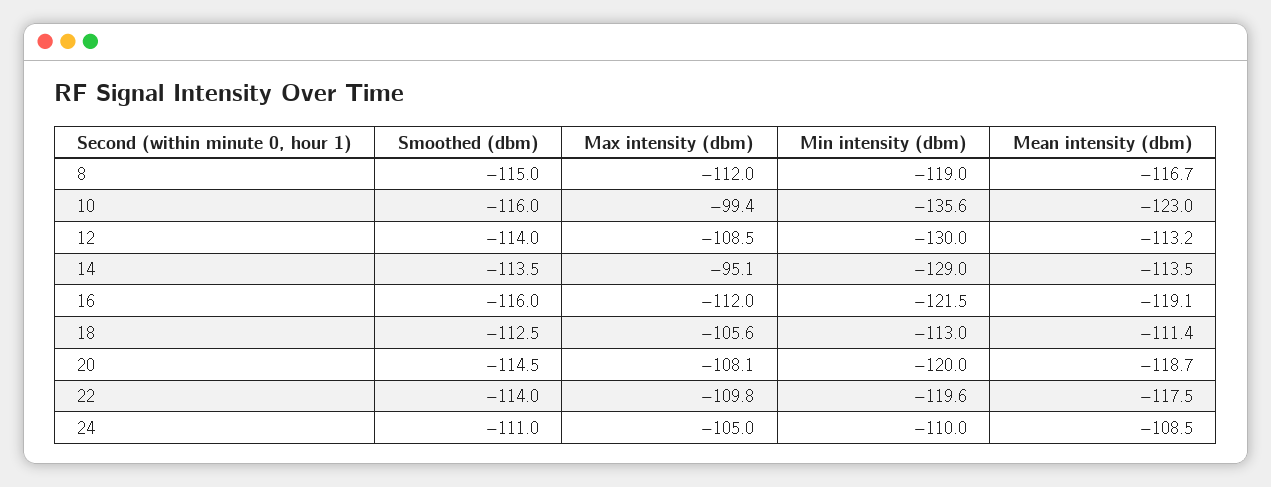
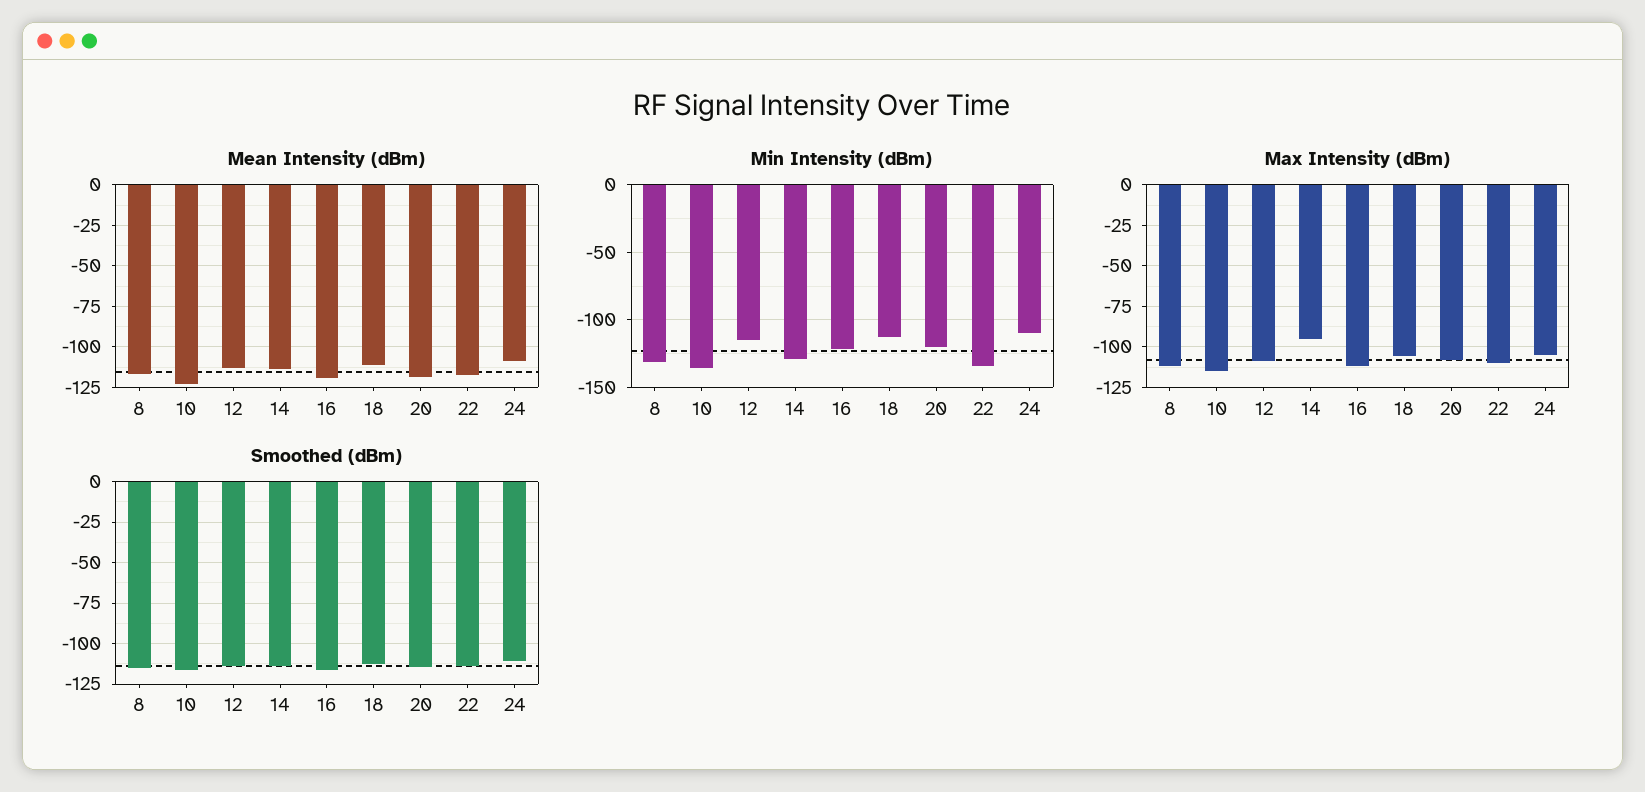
  {
    "Smoothed (dbm)": {
      "8": -115,
      "10": -116,
      "12": -114,
      "14": -113.5,
      "16": -116,
      "18": -112.5,
      "20": -114.5,
      "22": -114,
      "24": -111
    },
    "Max intensity (dbm)": {
      "8": -112,
-     "10": -99.4,
+     "10": -115,
      "12": -108.5,
      "14": -95.1,
      "16": -112,
      "18": -105.6,
      "20": -108.1,
      "22": -109.8,
      "24": -105
    },
    "Min intensity (dbm)": {
-     "8": -119,
+     "8": -130,
      "10": -135.6,
-     "12": -130,
+     "12": -115,
      "14": -129,
      "16": -121.5,
      "18": -113,
      "20": -120,
-     "22": -119.6,
+     "22": -135,
      "24": -110
    },
    "Mean intensity (dbm)": {
      "8": -116.7,
      "10": -123,
      "12": -113.2,
      "14": -113.5,
      "16": -119.1,
      "18": -111.4,
      "20": -118.7,
      "22": -117.5,
      "24": -108.5
    }
  }

